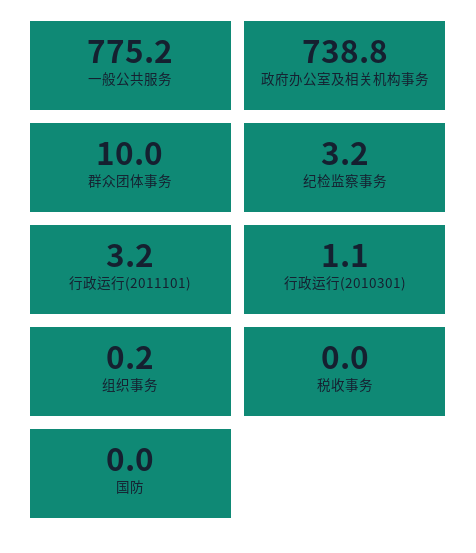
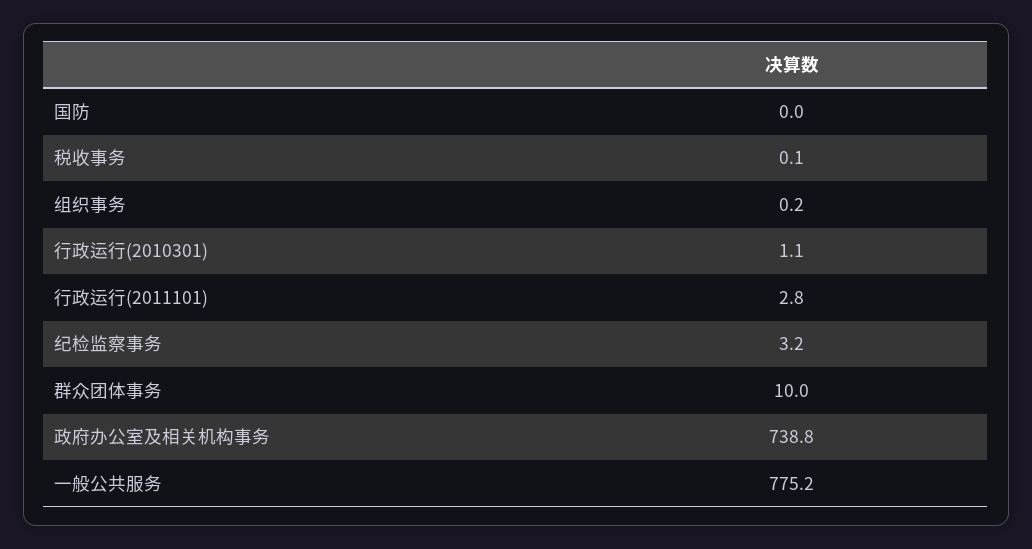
  {
    "一般公共服务": 775.2,
    "政府办公室及相关机构事务": 738.8,
    "群众团体事务": 10,
    "纪检监察事务": 3.2,
-   "行政运行(2011101)": 3.2,
+   "行政运行(2011101)": 2.8,
    "行政运行(2010301)": 1.1,
    "组织事务": 0.2,
-   "税收事务": 0,
+   "税收事务": 0.1,
    "国防": 0
  }

